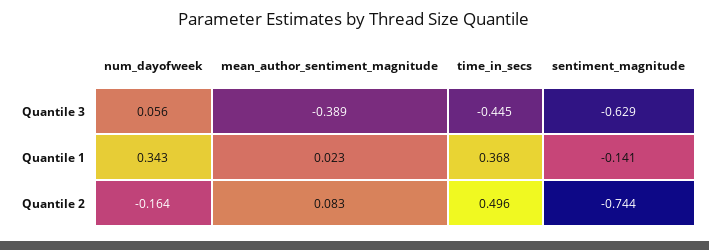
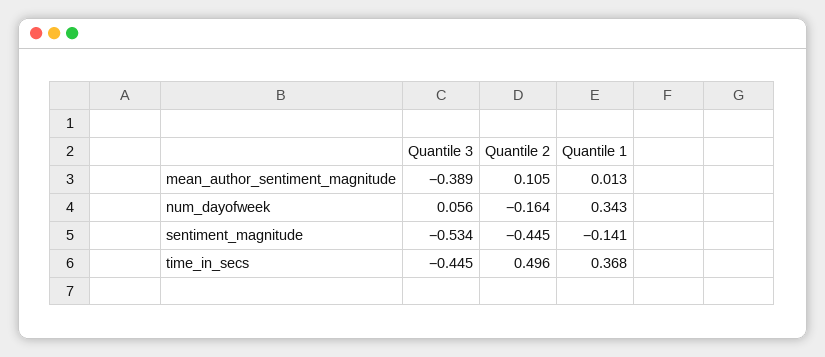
  {
    "num_dayofweek": {
      "Quantile 3": 0.056,
      "Quantile 1": 0.343,
      "Quantile 2": -0.164
    },
    "mean_author_sentiment_magnitude": {
      "Quantile 3": -0.389,
-     "Quantile 1": 0.023,
+     "Quantile 1": 0.013,
-     "Quantile 2": 0.083
+     "Quantile 2": 0.105
    },
    "time_in_secs": {
      "Quantile 3": -0.445,
      "Quantile 1": 0.368,
      "Quantile 2": 0.496
    },
    "sentiment_magnitude": {
-     "Quantile 3": -0.629,
+     "Quantile 3": -0.534,
      "Quantile 1": -0.141,
-     "Quantile 2": -0.744
+     "Quantile 2": -0.445
    }
  }

